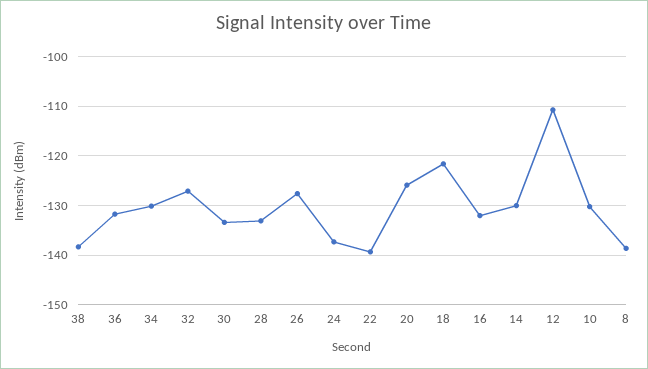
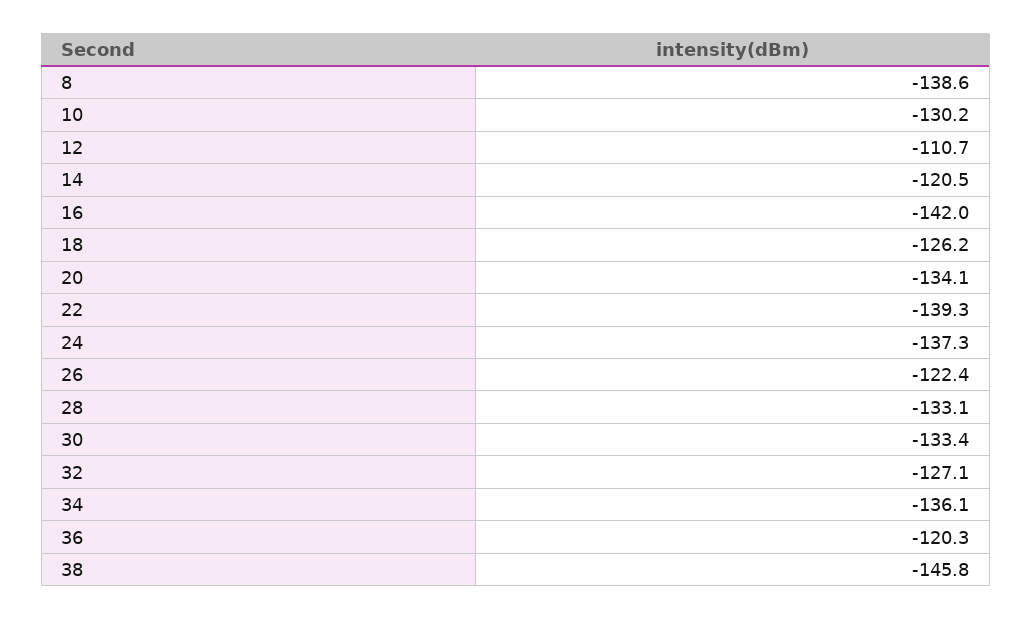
  {
-   "38": -138,
+   "38": -145.8,
-   "36": -132,
+   "36": -120.3,
-   "34": -130,
+   "34": -136.1,
    "32": -127.1,
    "30": -133.4,
    "28": -133.1,
-   "26": -128,
+   "26": -122.4,
    "24": -137.3,
    "22": -139.3,
-   "20": -126,
+   "20": -134.1,
-   "18": -122,
+   "18": -126.2,
-   "16": -132,
+   "16": -142,
-   "14": -130,
+   "14": -120.5,
    "12": -110.7,
    "10": -130.2,
    "8": -138.6
  }

